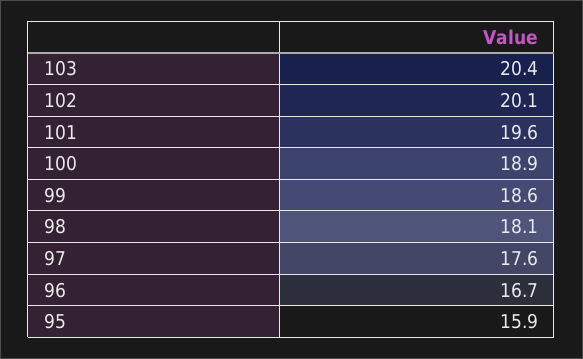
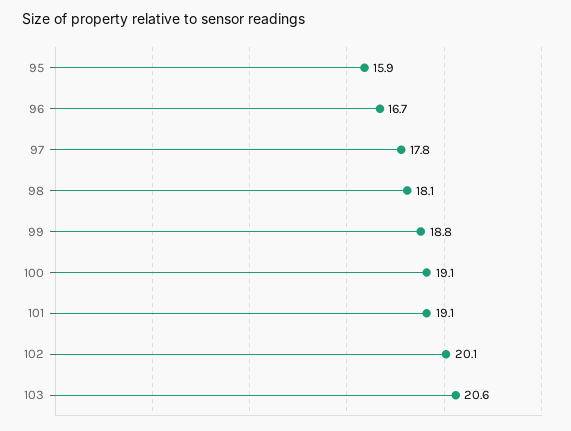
  {
-   "103": 20.4,
+   "103": 20.6,
    "102": 20.1,
-   "101": 19.6,
+   "101": 19.1,
-   "100": 18.9,
+   "100": 19.1,
-   "99": 18.6,
+   "99": 18.8,
    "98": 18.1,
-   "97": 17.6,
+   "97": 17.8,
    "96": 16.7,
    "95": 15.9
  }

